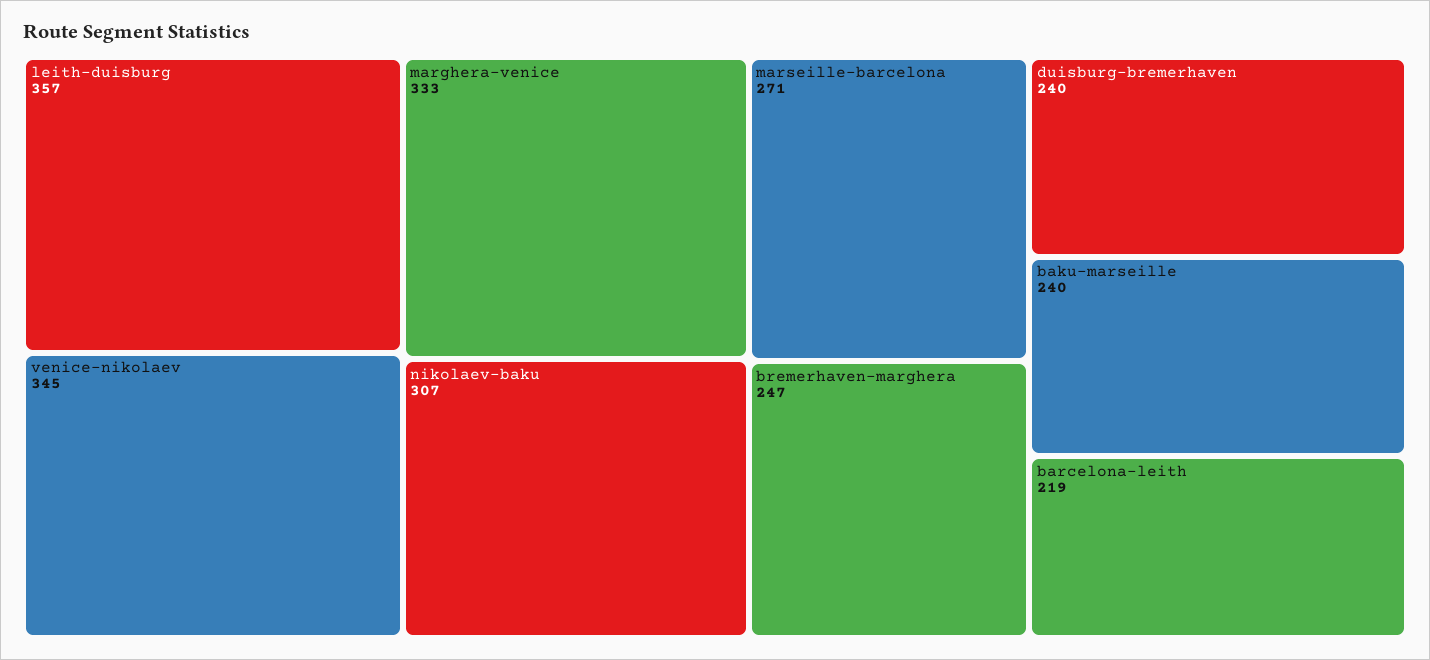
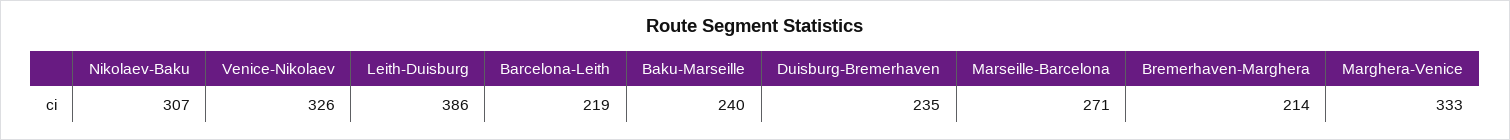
  {
-   "leith-duisburg": 357,
+   "leith-duisburg": 386,
-   "venice-nikolaev": 345,
+   "venice-nikolaev": 326,
    "marghera-venice": 333,
    "nikolaev-baku": 307,
    "marseille-barcelona": 271,
-   "bremerhaven-marghera": 247,
+   "bremerhaven-marghera": 214,
-   "duisburg-bremerhaven": 240,
+   "duisburg-bremerhaven": 235,
    "baku-marseille": 240,
    "barcelona-leith": 219
  }

